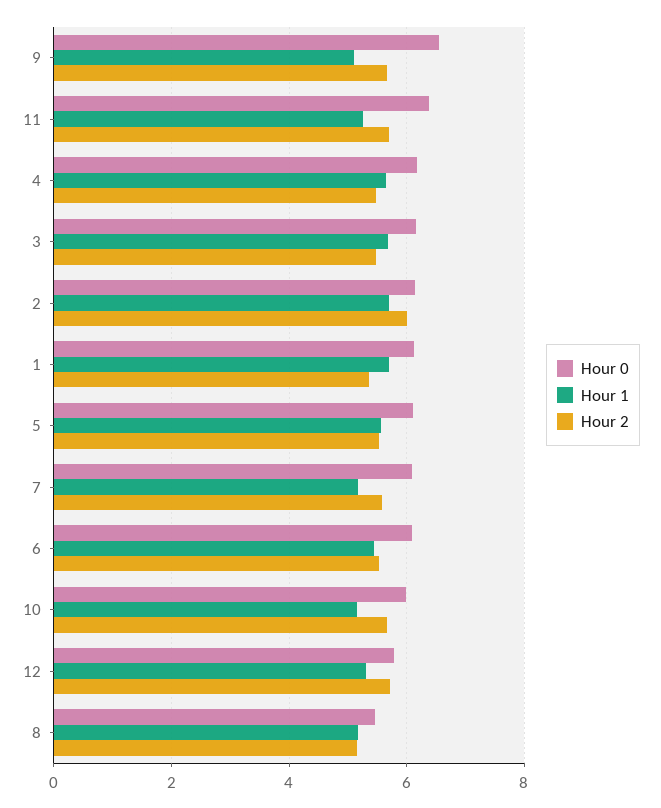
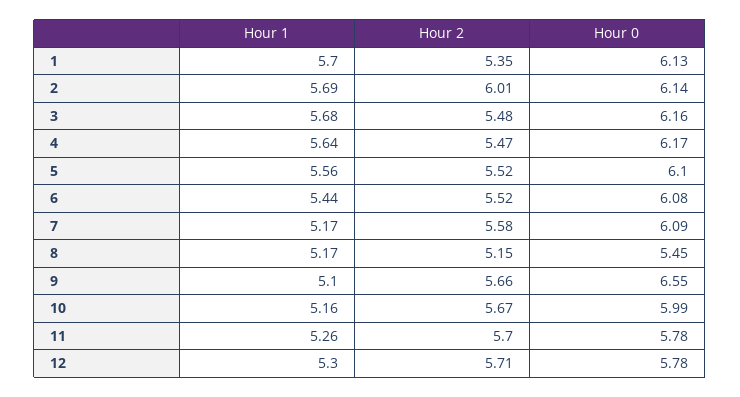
  {
    "Hour 0": {
      "9": 6.55,
-     "11": 6.4,
+     "11": 5.78,
      "4": 6.17,
      "3": 6.16,
      "2": 6.14,
      "1": 6.13,
      "5": 6.1,
      "7": 6.09,
      "6": 6.08,
      "10": 5.99,
      "12": 5.78,
      "8": 5.45
    },
    "Hour 1": {
      "9": 5.1,
      "11": 5.26,
      "4": 5.64,
      "3": 5.68,
      "2": 5.69,
      "1": 5.7,
      "5": 5.56,
      "7": 5.17,
      "6": 5.44,
      "10": 5.16,
      "12": 5.3,
      "8": 5.17
    },
    "Hour 2": {
      "9": 5.66,
      "11": 5.7,
      "4": 5.47,
      "3": 5.48,
      "2": 6.01,
      "1": 5.35,
      "5": 5.52,
      "7": 5.58,
      "6": 5.52,
      "10": 5.67,
      "12": 5.71,
      "8": 5.15
    }
  }

